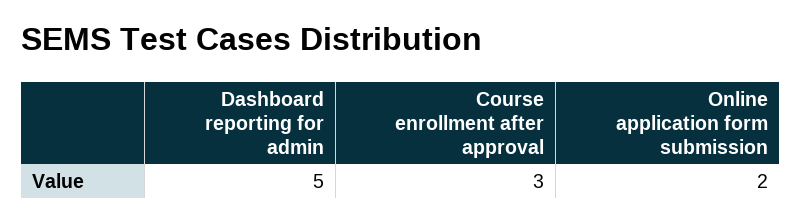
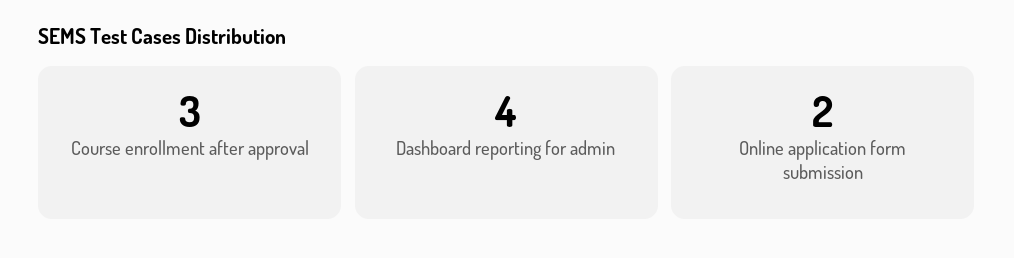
  {
-   "Dashboard reporting for admin": 5,
+   "Dashboard reporting for admin": 4,
    "Course enrollment after approval": 3,
    "Online application form submission": 2
  }

